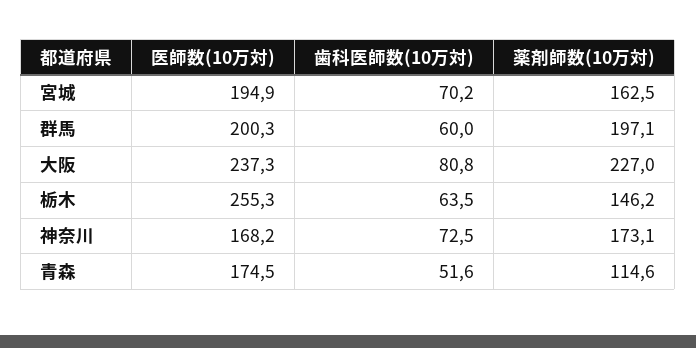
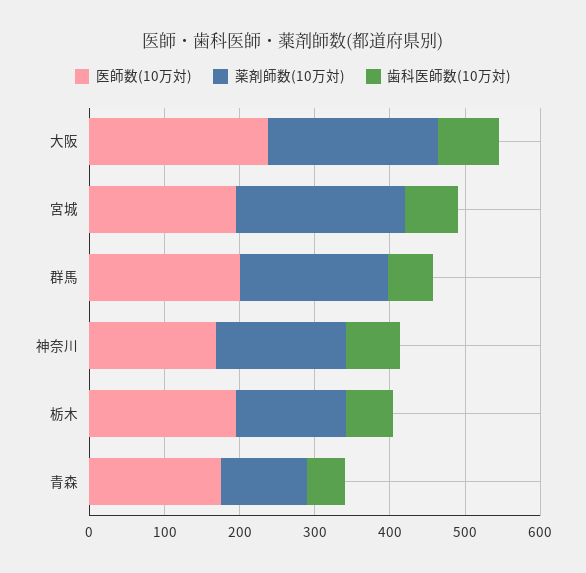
  {
    "医師数(10万対)": {
      "宮城": 194.9,
      "群馬": 200.3,
      "大阪": 237.3,
-     "栃木": 255.3,
+     "栃木": 200,
      "神奈川": 168.2,
      "青森": 174.5
    },
    "歯科医師数(10万対)": {
      "宮城": 70.2,
      "群馬": 60,
      "大阪": 80.8,
      "栃木": 63.5,
      "神奈川": 72.5,
      "青森": 51.6
    },
    "薬剤師数(10万対)": {
-     "宮城": 162.5,
+     "宮城": 220,
      "群馬": 197.1,
      "大阪": 227,
      "栃木": 146.2,
      "神奈川": 173.1,
      "青森": 114.6
    }
  }

